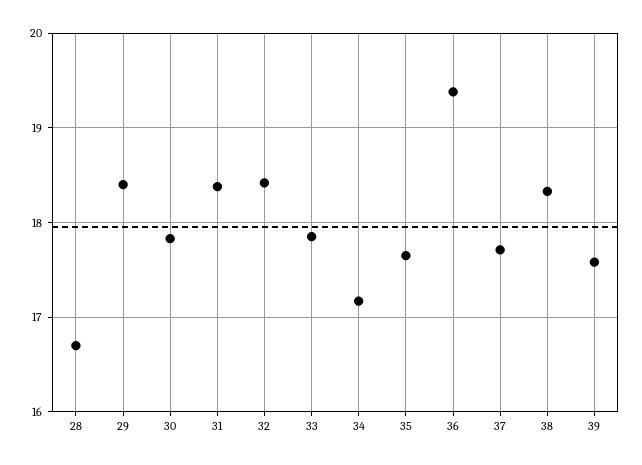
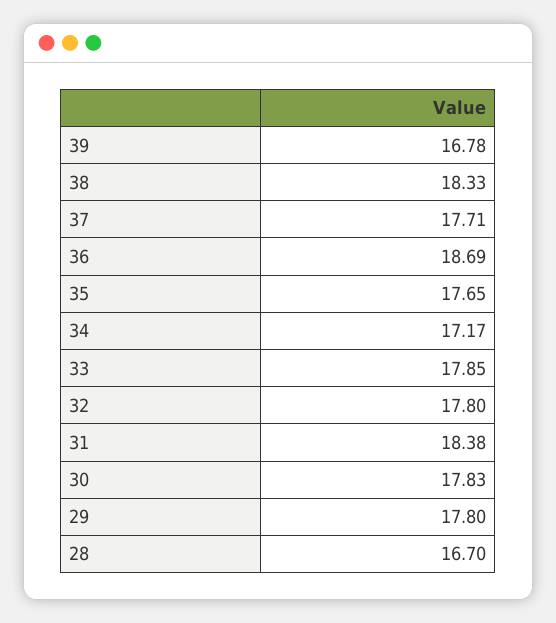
  {
    "28": 16.7,
-   "29": 18.4,
+   "29": 17.8,
    "30": 17.83,
    "31": 18.38,
-   "32": 18.4,
+   "32": 17.8,
    "33": 17.85,
    "34": 17.17,
    "35": 17.65,
-   "36": 19.4,
+   "36": 18.69,
    "37": 17.71,
    "38": 18.33,
-   "39": 17.6
+   "39": 16.78
  }

